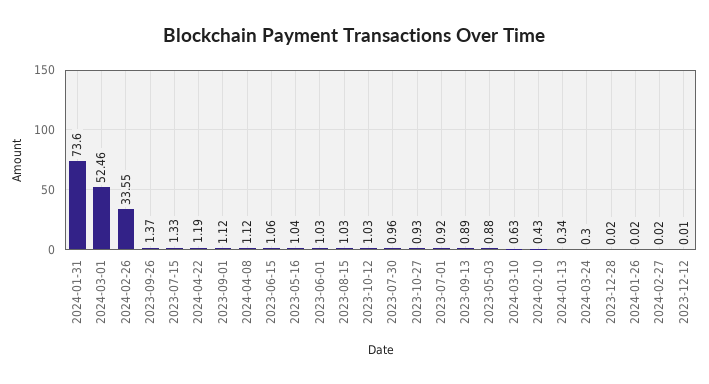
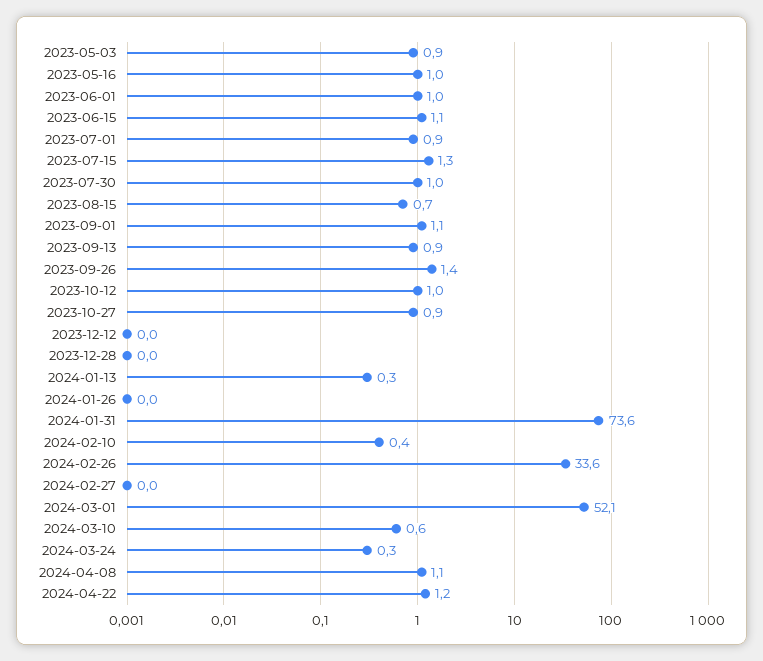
  {
    "2024-01-31": 73.6,
-   "2024-03-01": 52.46,
+   "2024-03-01": 52.1,
    "2024-02-26": 33.55,
    "2023-09-26": 1.37,
    "2023-07-15": 1.33,
    "2024-04-22": 1.19,
    "2023-09-01": 1.12,
    "2024-04-08": 1.12,
    "2023-06-15": 1.06,
    "2023-05-16": 1.04,
    "2023-06-01": 1.03,
-   "2023-08-15": 1.03,
+   "2023-08-15": 0.7,
    "2023-10-12": 1.03,
    "2023-07-30": 0.96,
    "2023-10-27": 0.93,
    "2023-07-01": 0.92,
    "2023-09-13": 0.89,
    "2023-05-03": 0.88,
    "2024-03-10": 0.63,
    "2024-02-10": 0.43,
    "2024-01-13": 0.34,
    "2024-03-24": 0.3,
    "2023-12-28": 0.02,
    "2024-01-26": 0.02,
    "2024-02-27": 0.02,
    "2023-12-12": 0.01
  }

